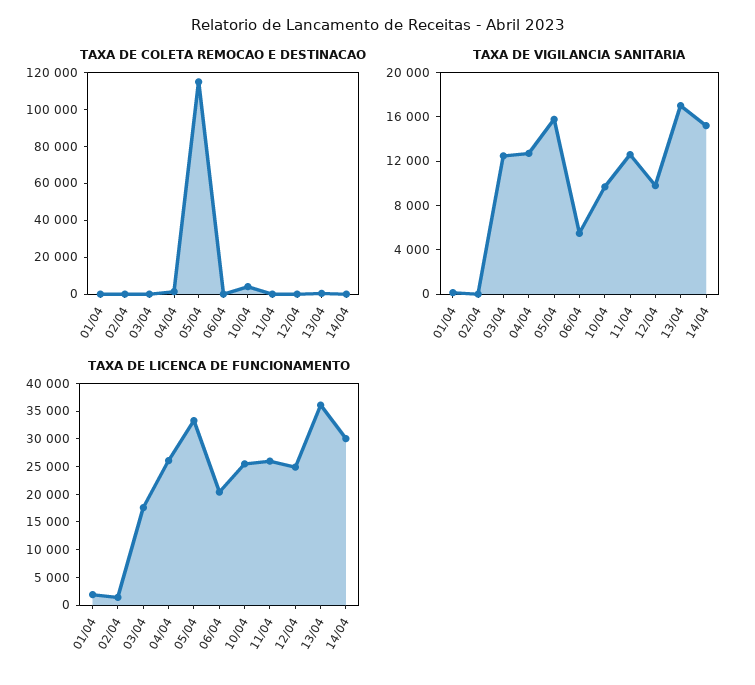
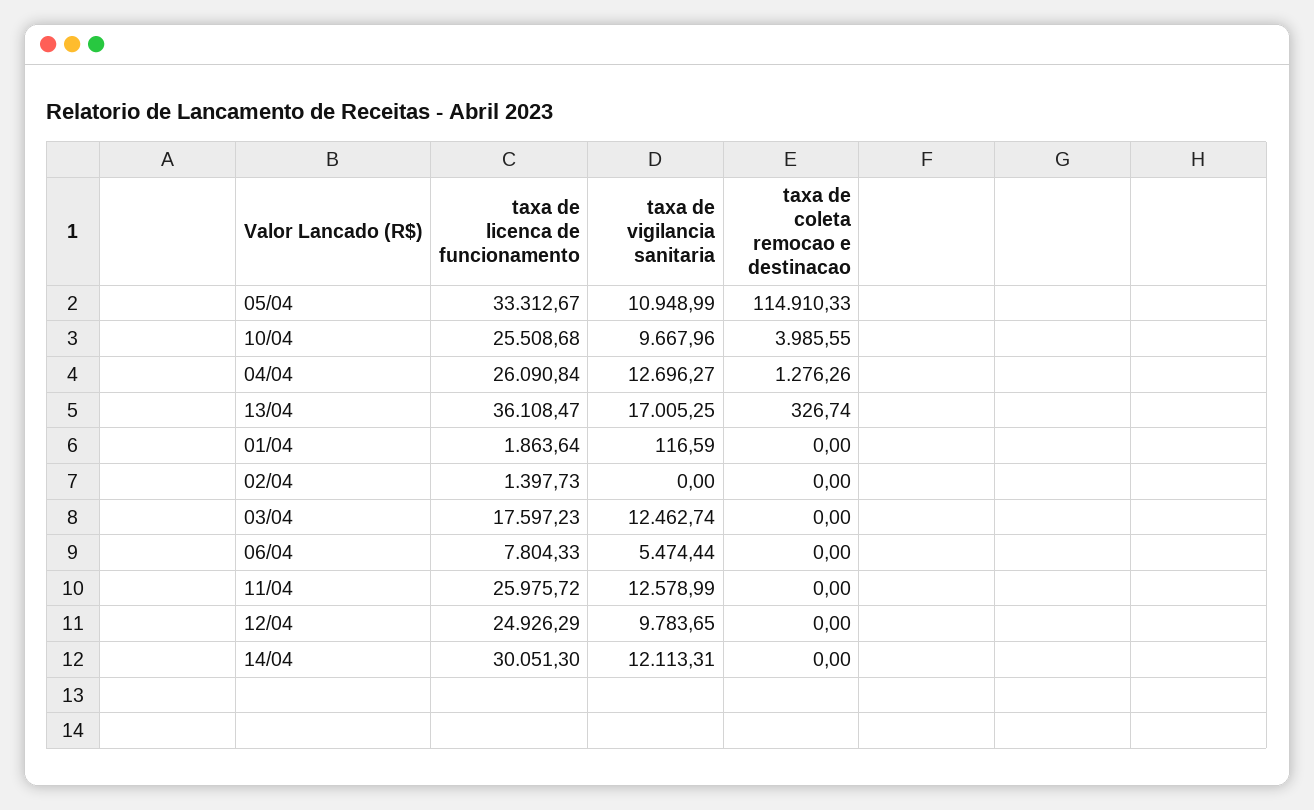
  {
    "TAXA DE COLETA REMOCAO E DESTINACAO": {
      "01/04": 0,
      "02/04": 0,
      "03/04": 0,
      "04/04": 1276.26,
      "05/04": 114910.33,
      "06/04": 0,
      "10/04": 3985.55,
      "11/04": 0,
      "12/04": 0,
      "13/04": 326.74,
      "14/04": 0
    },
    "TAXA DE VIGILANCIA SANITARIA": {
      "01/04": 116.59,
      "02/04": 0,
      "03/04": 12462.74,
      "04/04": 12696.27,
-     "05/04": 16000,
+     "05/04": 10948.99,
      "06/04": 5474.44,
      "10/04": 9667.96,
      "11/04": 12578.99,
      "12/04": 9783.65,
      "13/04": 17005.25,
-     "14/04": 15000
+     "14/04": 12113.31
    },
    "TAXA DE LICENCA DE FUNCIONAMENTO": {
      "01/04": 1863.64,
      "02/04": 1397.73,
      "03/04": 17597.23,
      "04/04": 26090.84,
      "05/04": 33312.67,
-     "06/04": 20000,
+     "06/04": 7804.33,
      "10/04": 25508.68,
      "11/04": 25975.72,
      "12/04": 24926.29,
      "13/04": 36108.47,
      "14/04": 30051.3
    }
  }

